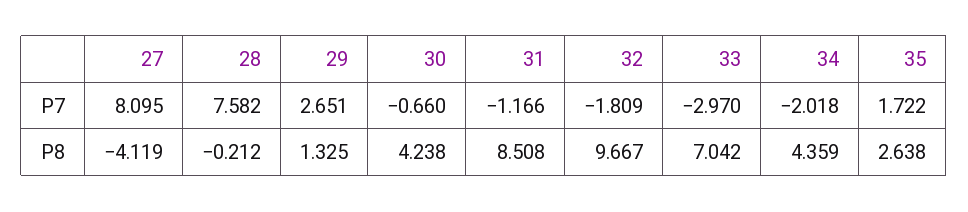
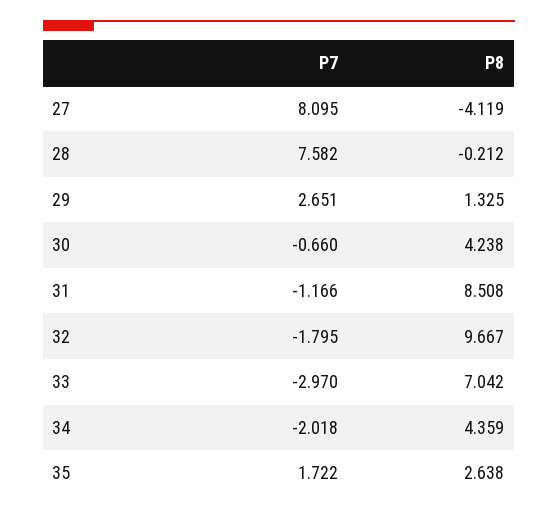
  {
    "27": {
      "P7": 8.095,
      "P8": -4.119
    },
    "28": {
      "P7": 7.582,
      "P8": -0.212
    },
    "29": {
      "P7": 2.651,
      "P8": 1.325
    },
    "30": {
      "P7": -0.66,
      "P8": 4.238
    },
    "31": {
      "P7": -1.166,
      "P8": 8.508
    },
    "32": {
-     "P7": -1.809,
+     "P7": -1.795,
      "P8": 9.667
    },
    "33": {
      "P7": -2.97,
      "P8": 7.042
    },
    "34": {
      "P7": -2.018,
      "P8": 4.359
    },
    "35": {
      "P7": 1.722,
      "P8": 2.638
    }
  }

